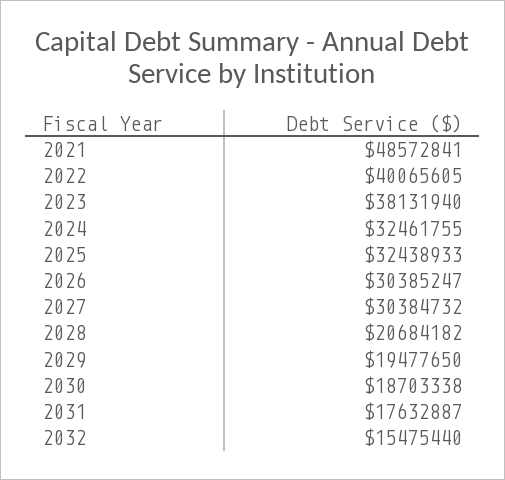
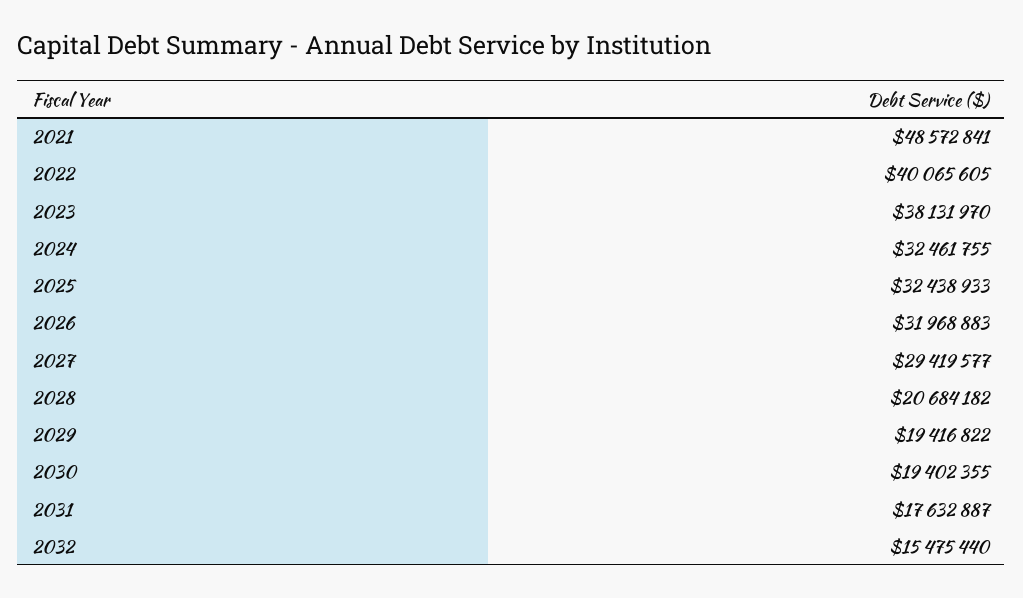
  {
    "2021": 48572841,
    "2022": 40065605,
-   "2023": 38131940,
+   "2023": 38131970,
    "2024": 32461755,
    "2025": 32438933,
-   "2026": 30385247,
+   "2026": 31968883,
-   "2027": 30384732,
+   "2027": 29419577,
    "2028": 20684182,
-   "2029": 19477650,
+   "2029": 19416822,
-   "2030": 18703338,
+   "2030": 19402355,
    "2031": 17632887,
    "2032": 15475440
  }

